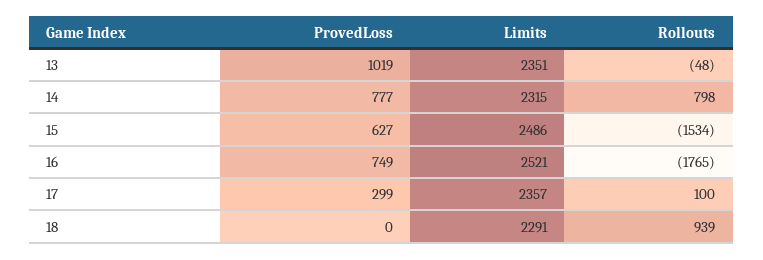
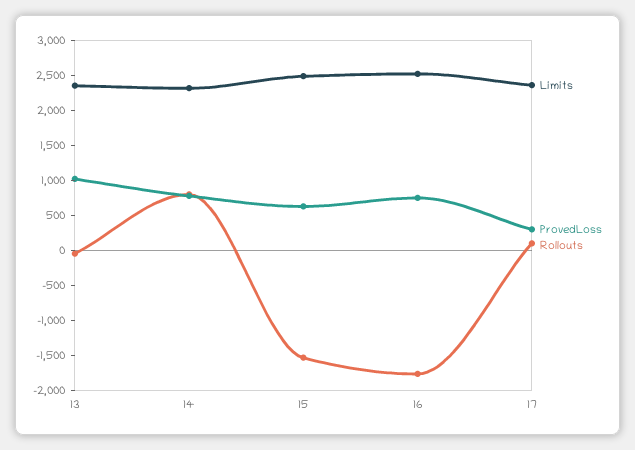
  {
    "ProvedLoss": {
      "13": 1019,
      "14": 777,
      "15": 627,
      "16": 749,
-     "17": 299,
+     "17": 299
-     "18": 0
    },
    "Limits": {
      "13": 2351,
      "14": 2315,
      "15": 2486,
      "16": 2521,
-     "17": 2357,
+     "17": 2357
-     "18": 2291
    },
    "Rollouts": {
      "13": -48,
      "14": 798,
      "15": -1534,
      "16": -1765,
-     "17": 100,
+     "17": 100
-     "18": 939
    }
  }

